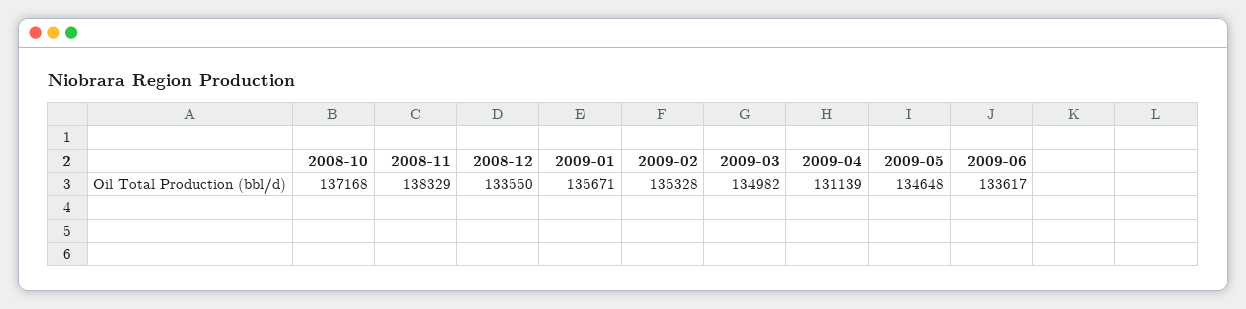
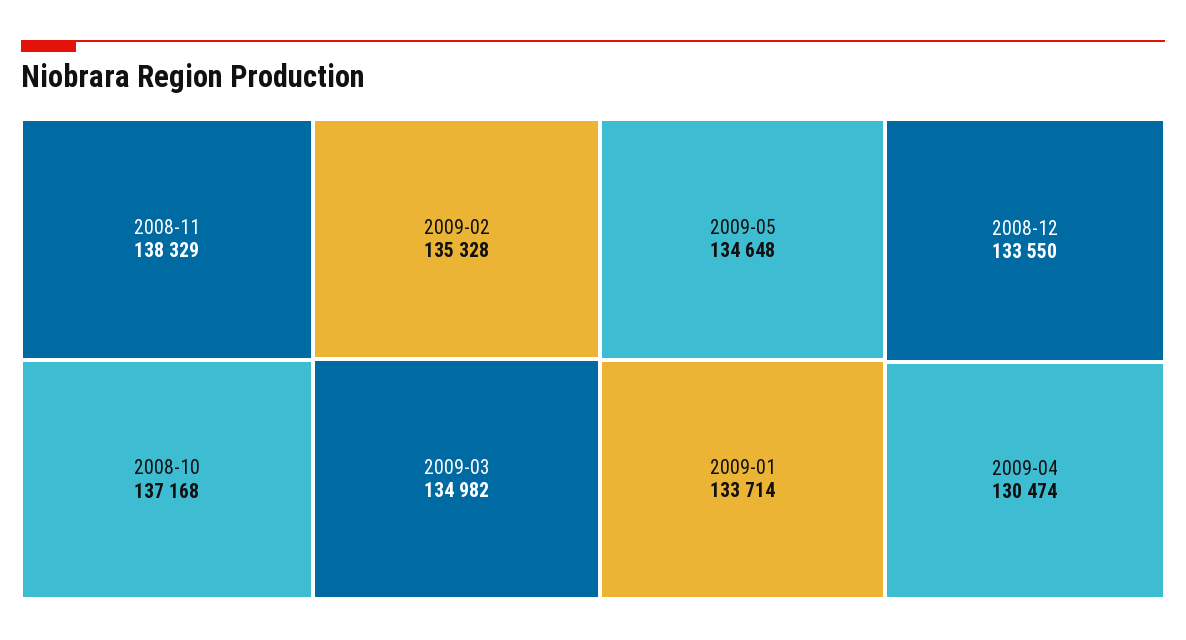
  {
    "2008-10": 137168,
    "2008-11": 138329,
    "2008-12": 133550,
-   "2009-01": 135671,
+   "2009-01": 133714,
    "2009-02": 135328,
    "2009-03": 134982,
-   "2009-04": 131139,
+   "2009-04": 130474,
-   "2009-05": 134648,
+   "2009-05": 134648
-   "2009-06": 133617
  }

